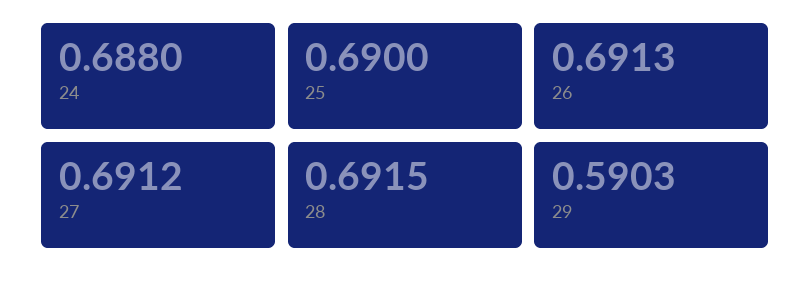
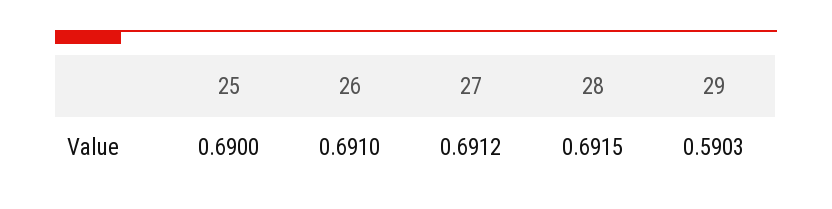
  {
-   "24": 0.688,
    "25": 0.69,
-   "26": 0.6913,
+   "26": 0.691,
    "27": 0.6912,
    "28": 0.6915,
    "29": 0.5903
  }

